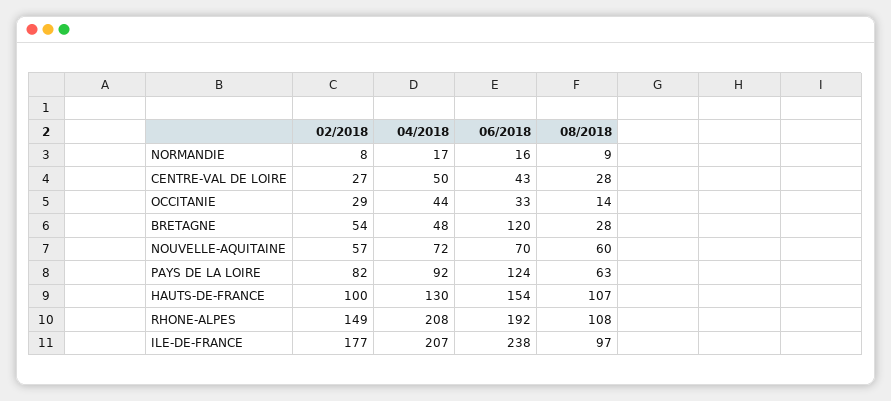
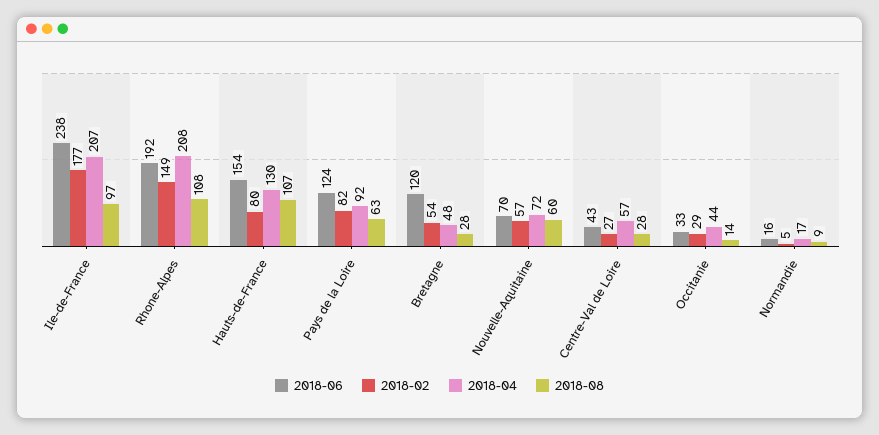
  {
    "02/2018": {
-     "NORMANDIE": 8,
+     "NORMANDIE": 5,
      "CENTRE-VAL DE LOIRE": 27,
      "OCCITANIE": 29,
      "BRETAGNE": 54,
      "NOUVELLE-AQUITAINE": 57,
      "PAYS DE LA LOIRE": 82,
-     "HAUTS-DE-FRANCE": 100,
+     "HAUTS-DE-FRANCE": 80,
      "RHONE-ALPES": 149,
      "ILE-DE-FRANCE": 177
    },
    "04/2018": {
      "NORMANDIE": 17,
-     "CENTRE-VAL DE LOIRE": 50,
+     "CENTRE-VAL DE LOIRE": 57,
      "OCCITANIE": 44,
      "BRETAGNE": 48,
      "NOUVELLE-AQUITAINE": 72,
      "PAYS DE LA LOIRE": 92,
      "HAUTS-DE-FRANCE": 130,
      "RHONE-ALPES": 208,
      "ILE-DE-FRANCE": 207
    },
    "06/2018": {
      "NORMANDIE": 16,
      "CENTRE-VAL DE LOIRE": 43,
      "OCCITANIE": 33,
      "BRETAGNE": 120,
      "NOUVELLE-AQUITAINE": 70,
      "PAYS DE LA LOIRE": 124,
      "HAUTS-DE-FRANCE": 154,
      "RHONE-ALPES": 192,
      "ILE-DE-FRANCE": 238
    },
    "08/2018": {
      "NORMANDIE": 9,
      "CENTRE-VAL DE LOIRE": 28,
      "OCCITANIE": 14,
      "BRETAGNE": 28,
      "NOUVELLE-AQUITAINE": 60,
      "PAYS DE LA LOIRE": 63,
      "HAUTS-DE-FRANCE": 107,
      "RHONE-ALPES": 108,
      "ILE-DE-FRANCE": 97
    }
  }

